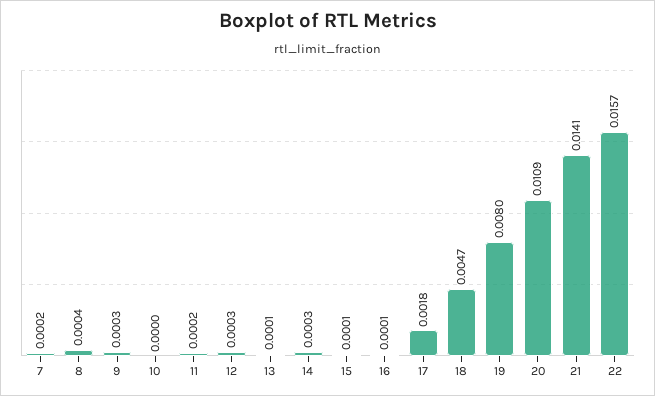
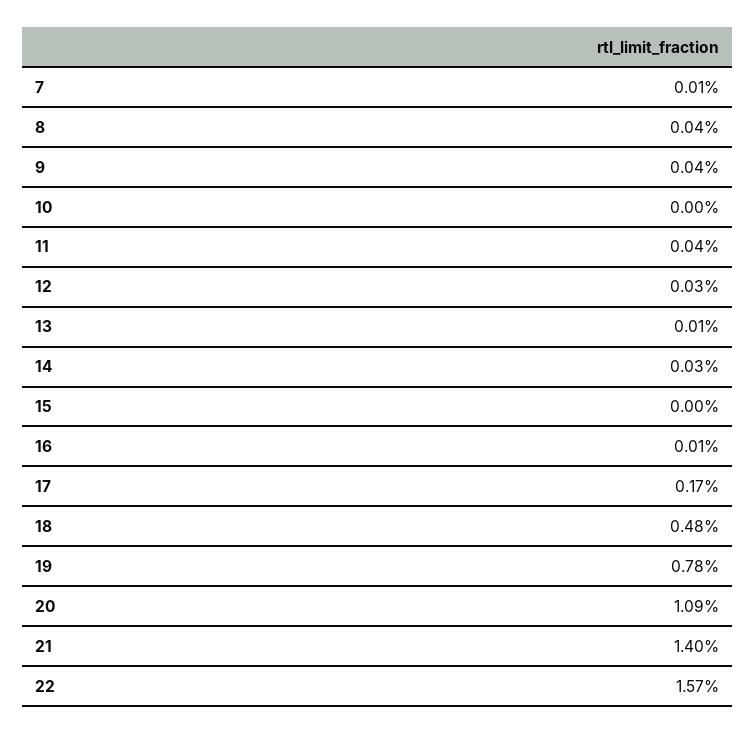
  {
-   "7": 0.0002,
+   "7": 0.0001,
    "8": 0.0004,
-   "9": 0.0003,
+   "9": 0.0004,
    "10": 0,
-   "11": 0.0002,
+   "11": 0.0004,
    "12": 0.0003,
    "13": 0.0001,
    "14": 0.0003,
-   "15": 0.0001,
+   "15": 0,
    "16": 0.0001,
-   "17": 0.0018,
+   "17": 0.0017,
-   "18": 0.0047,
+   "18": 0.0048,
-   "19": 0.008,
+   "19": 0.0078,
    "20": 0.0109,
-   "21": 0.0141,
+   "21": 0.014,
    "22": 0.0157
  }

